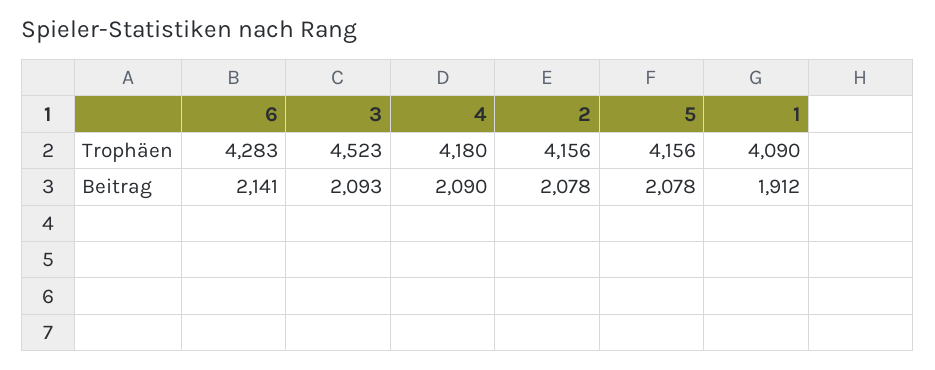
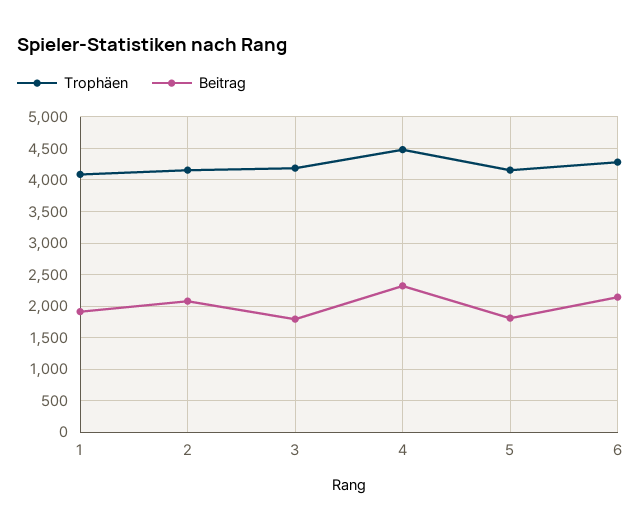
  {
    "Trophäen": {
      "6": 4283,
-     "3": 4523,
+     "3": 4200,
-     "4": 4180,
+     "4": 4500,
      "2": 4156,
      "5": 4156,
      "1": 4090
    },
    "Beitrag": {
      "6": 2141,
-     "3": 2093,
+     "3": 1800,
-     "4": 2090,
+     "4": 2300,
      "2": 2078,
-     "5": 2078,
+     "5": 1800,
      "1": 1912
    }
  }

